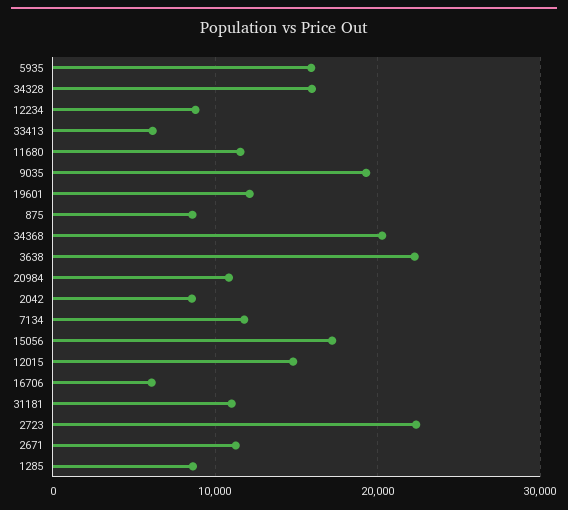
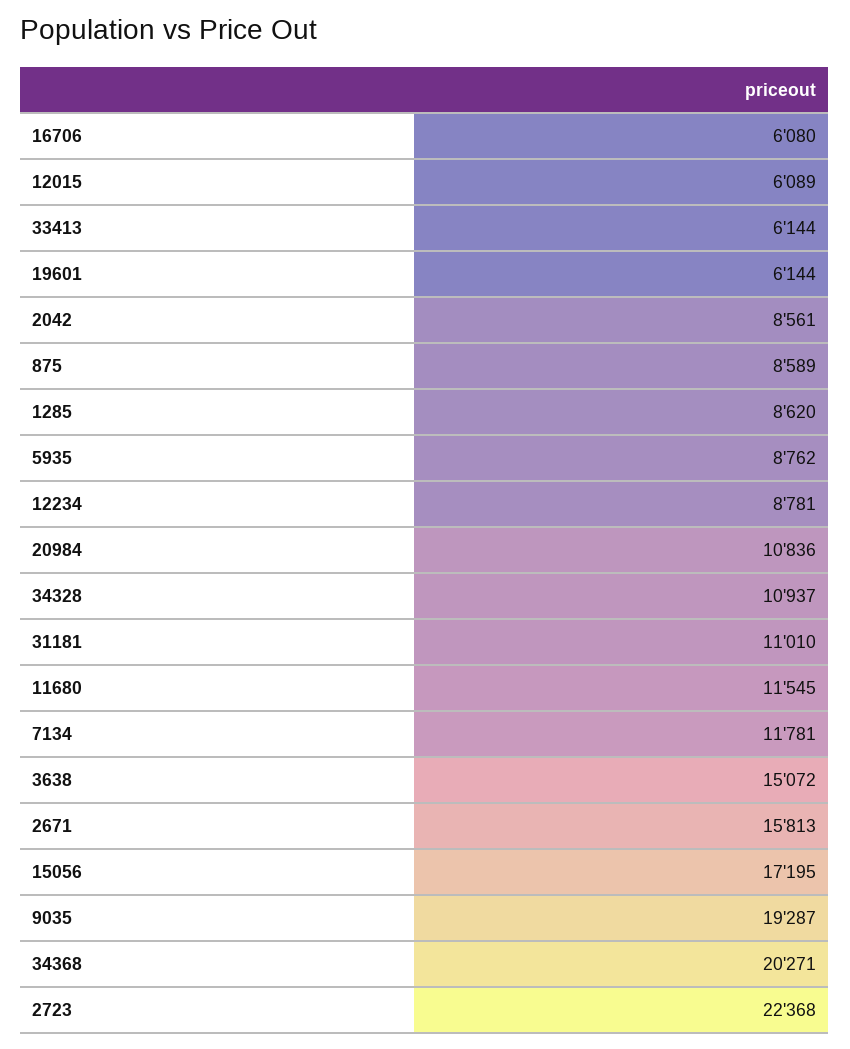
  {
-   "5935": 16000,
+   "5935": 8762,
-   "34328": 16000,
+   "34328": 10937,
    "12234": 8781,
    "33413": 6144,
    "11680": 11545,
    "9035": 19287,
-   "19601": 12000,
+   "19601": 6144,
    "875": 8589,
    "34368": 20271,
-   "3638": 22000,
+   "3638": 15072,
    "20984": 10836,
    "2042": 8561,
    "7134": 11781,
    "15056": 17195,
-   "12015": 15000,
+   "12015": 6089,
    "16706": 6080,
    "31181": 11010,
    "2723": 22368,
-   "2671": 11000,
+   "2671": 15813,
    "1285": 8620
  }

